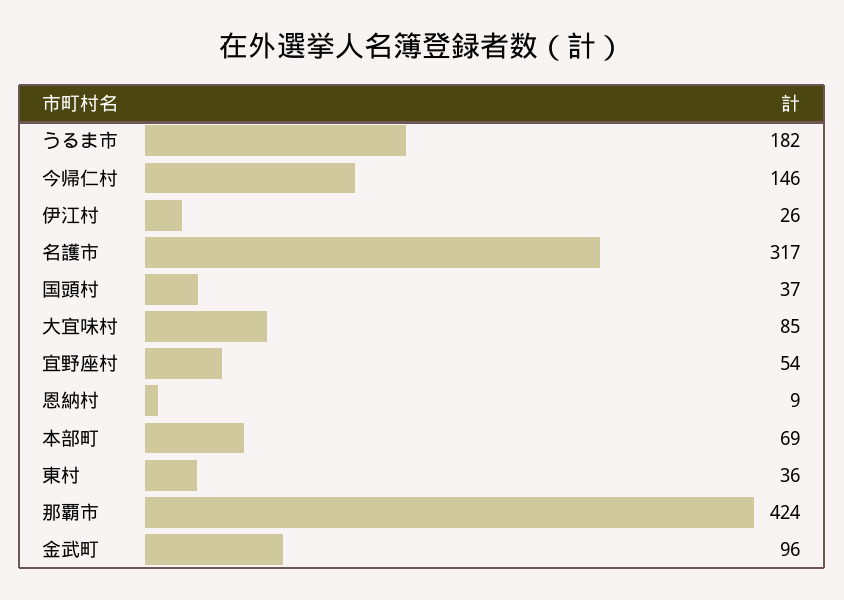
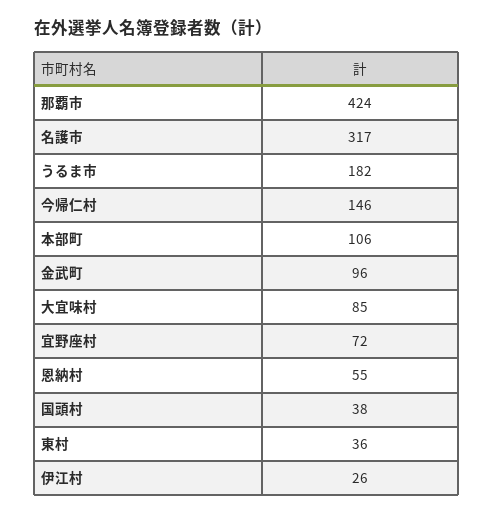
  {
    "うるま市": 182,
    "今帰仁村": 146,
    "伊江村": 26,
    "名護市": 317,
-   "国頭村": 37,
+   "国頭村": 38,
    "大宜味村": 85,
-   "宜野座村": 54,
+   "宜野座村": 72,
-   "恩納村": 9,
+   "恩納村": 55,
-   "本部町": 69,
+   "本部町": 106,
    "東村": 36,
    "那覇市": 424,
    "金武町": 96
  }

